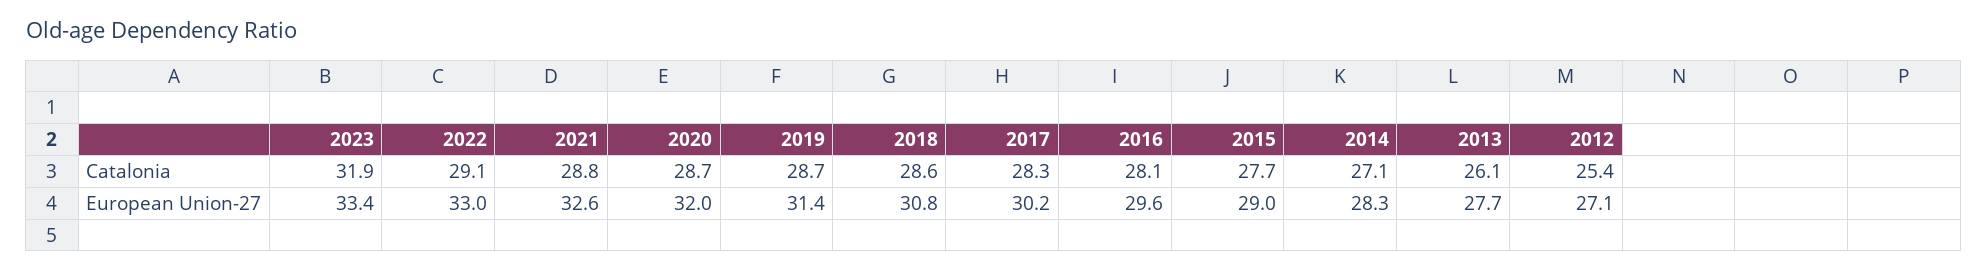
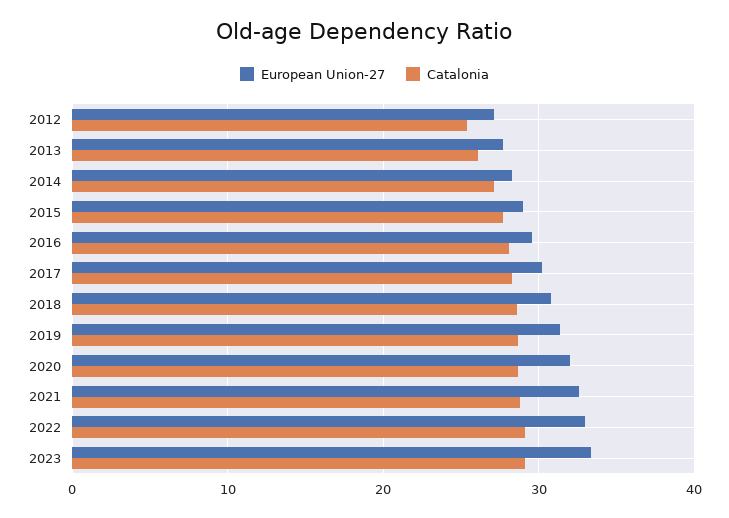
  {
    "Catalonia": {
-     "2023": 31.9,
+     "2023": 29,
      "2022": 29.1,
      "2021": 28.8,
      "2020": 28.7,
      "2019": 28.7,
      "2018": 28.6,
      "2017": 28.3,
      "2016": 28.1,
      "2015": 27.7,
      "2014": 27.1,
      "2013": 26.1,
      "2012": 25.4
    },
    "European Union-27": {
      "2023": 33.4,
      "2022": 33,
      "2021": 32.6,
      "2020": 32,
      "2019": 31.4,
      "2018": 30.8,
      "2017": 30.2,
      "2016": 29.6,
      "2015": 29,
      "2014": 28.3,
      "2013": 27.7,
      "2012": 27.1
    }
  }

